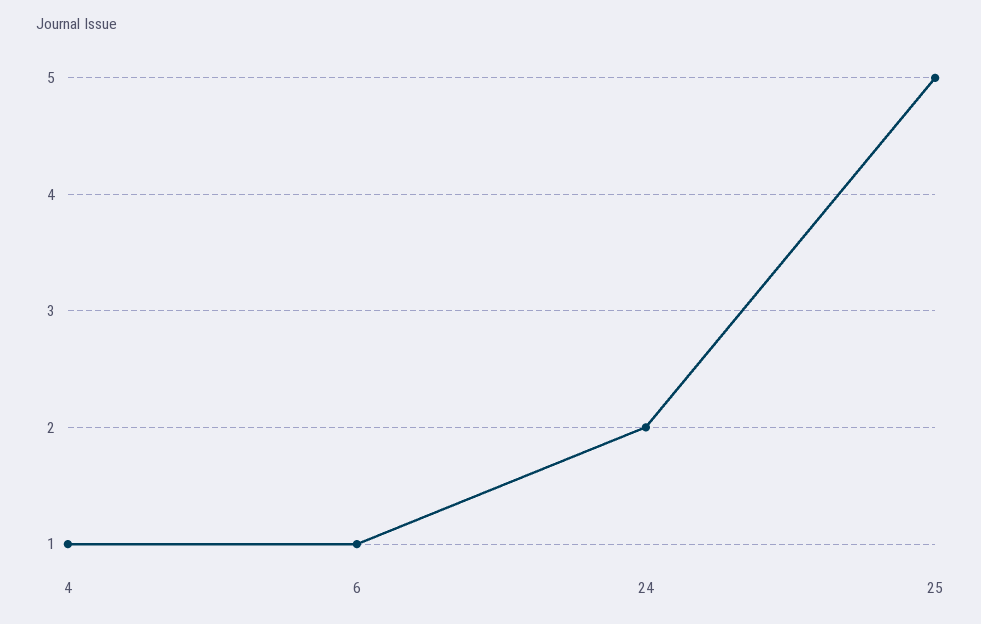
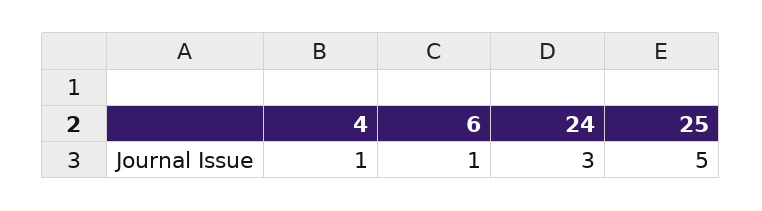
  {
    "4": 1,
    "6": 1,
-   "24": 2,
+   "24": 3,
    "25": 5
  }

